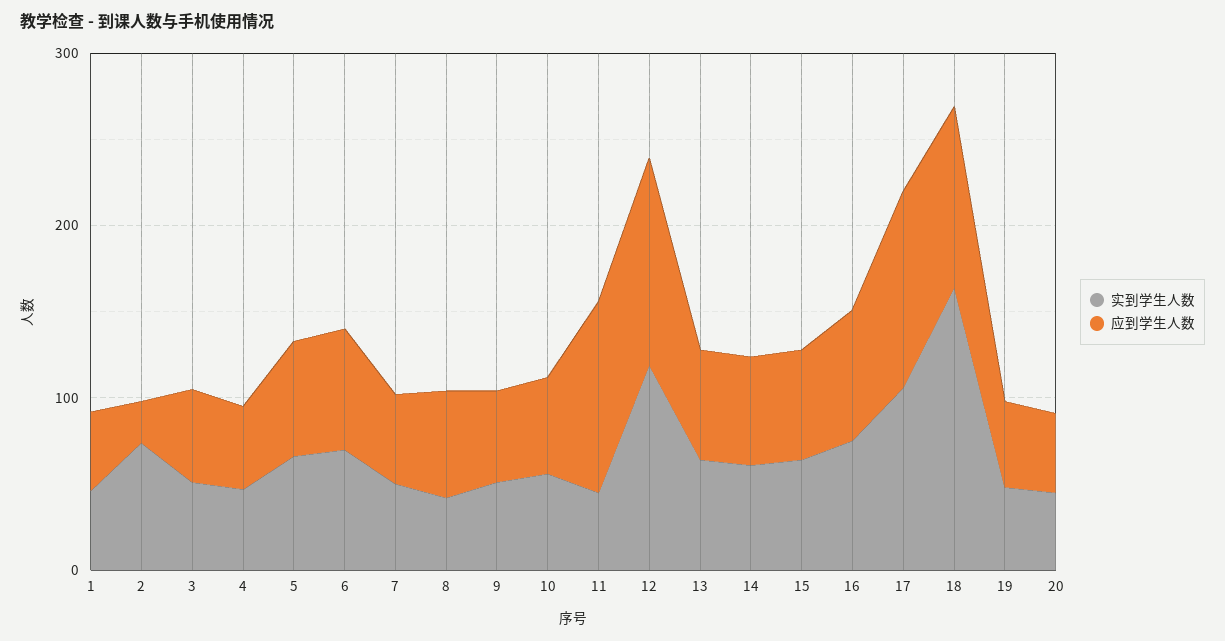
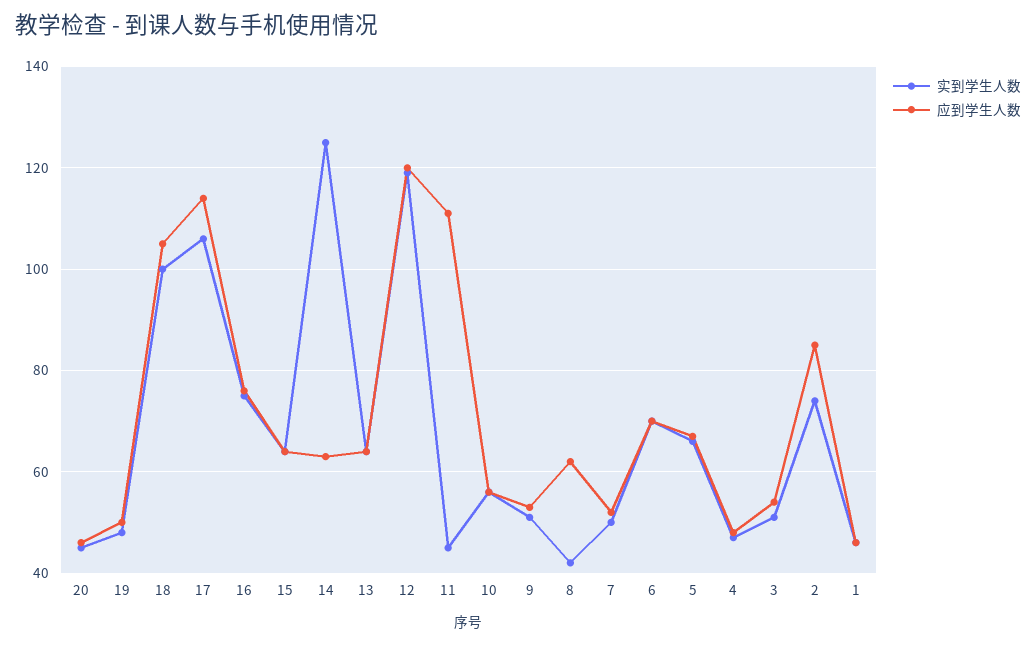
  {
    "实到学生人数": {
      "1": 45,
      "2": 75,
      "3": 50,
      "4": 45,
      "5": 65,
      "6": 70,
      "7": 50,
      "8": 40,
      "9": 50,
      "10": 55,
      "11": 45,
      "12": 120,
      "13": 65,
-     "14": 60,
+     "14": 125,
      "15": 65,
      "16": 75,
      "17": 105,
-     "18": 160,
+     "18": 100,
      "19": 50,
      "20": 45
    },
    "应到学生人数": {
      "1": 45,
-     "2": 20,
+     "2": 85,
      "3": 55,
      "4": 50,
      "5": 65,
      "6": 70,
      "7": 50,
      "8": 60,
      "9": 55,
      "10": 55,
      "11": 110,
      "12": 120,
      "13": 65,
      "14": 65,
      "15": 65,
      "16": 75,
      "17": 115,
      "18": 105,
      "19": 50,
      "20": 45
    }
  }

